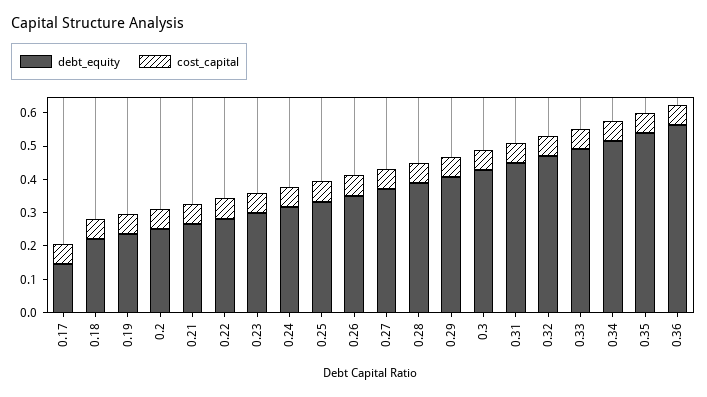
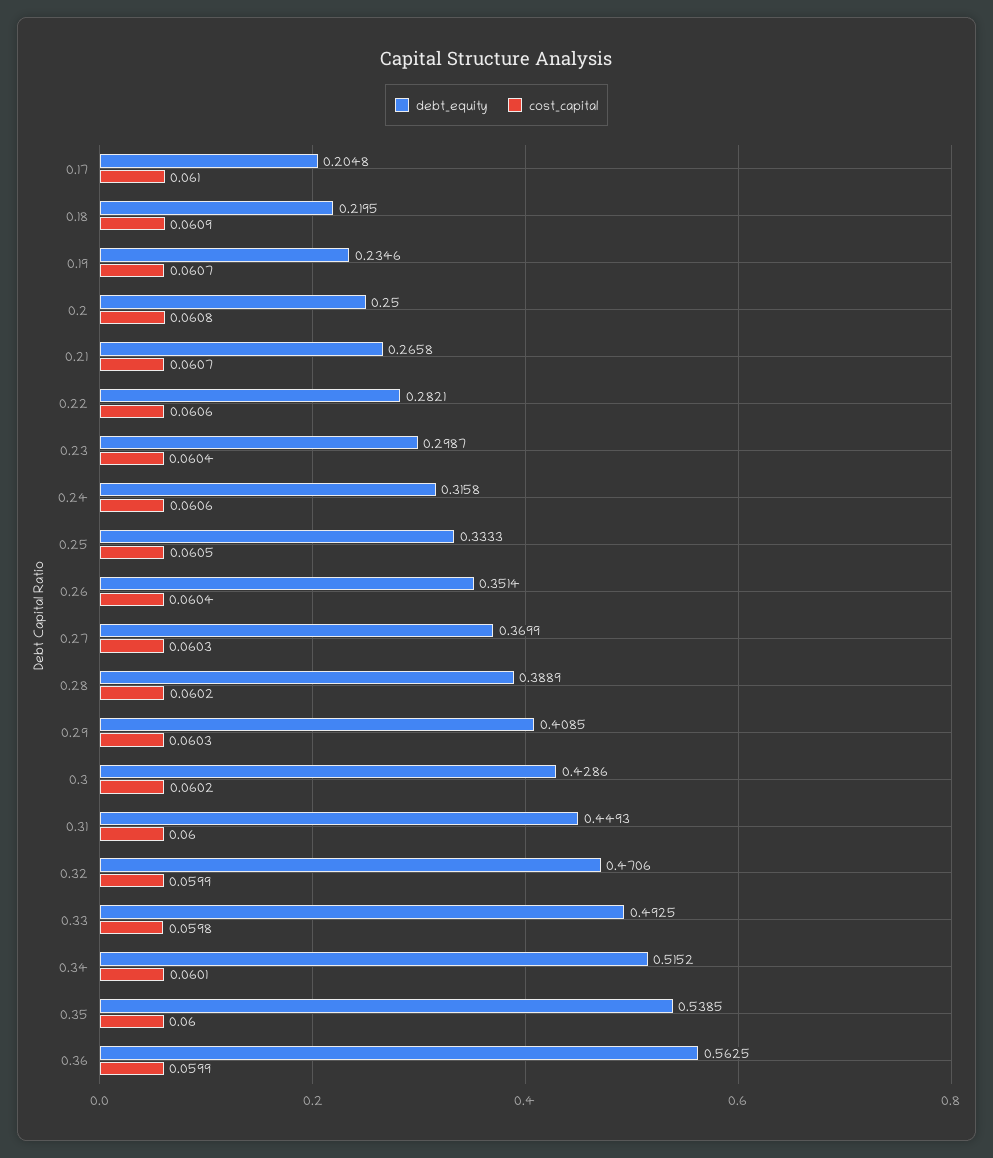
  {
    "debt_equity": {
-     "0.17": 0.15,
+     "0.17": 0.2048,
      "0.18": 0.2195,
      "0.19": 0.2346,
      "0.2": 0.25,
      "0.21": 0.2658,
      "0.22": 0.2821,
      "0.23": 0.2987,
      "0.24": 0.3158,
      "0.25": 0.3333,
      "0.26": 0.3514,
      "0.27": 0.3699,
      "0.28": 0.3889,
      "0.29": 0.4085,
      "0.3": 0.4286,
      "0.31": 0.4493,
      "0.32": 0.4706,
      "0.33": 0.4925,
      "0.34": 0.5152,
      "0.35": 0.5385,
      "0.36": 0.5625
    },
    "cost_capital": {
      "0.17": 0.061,
      "0.18": 0.0609,
      "0.19": 0.0607,
      "0.2": 0.0608,
      "0.21": 0.0607,
      "0.22": 0.0606,
      "0.23": 0.0604,
      "0.24": 0.0606,
      "0.25": 0.0605,
      "0.26": 0.0604,
      "0.27": 0.0603,
      "0.28": 0.0602,
      "0.29": 0.0603,
      "0.3": 0.0602,
      "0.31": 0.06,
      "0.32": 0.0599,
      "0.33": 0.0598,
      "0.34": 0.0601,
      "0.35": 0.06,
      "0.36": 0.0599
    }
  }

